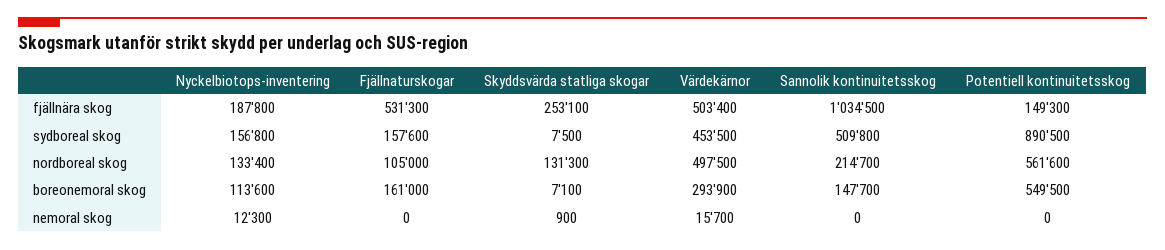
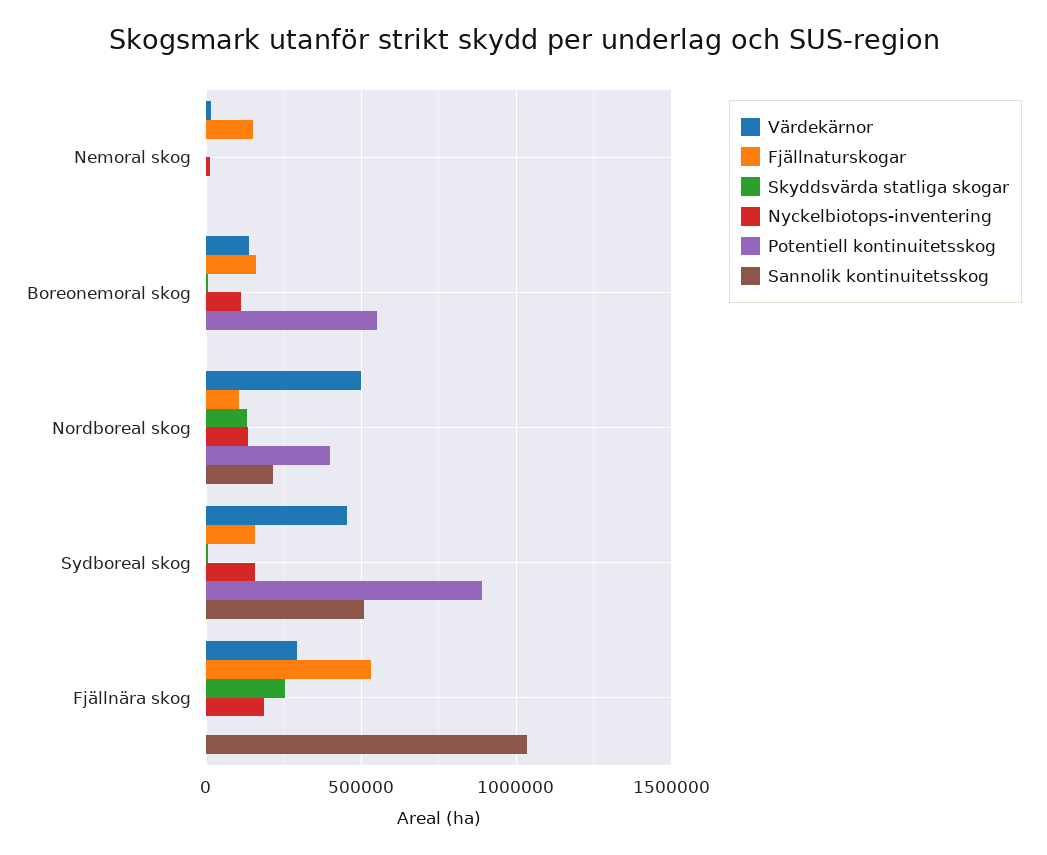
  {
    "Nyckelbiotops-inventering": {
      "fjällnära skog": 187800,
      "sydboreal skog": 156800,
      "nordboreal skog": 133400,
      "boreonemoral skog": 113600,
      "nemoral skog": 12300
    },
    "Fjällnaturskogar": {
      "fjällnära skog": 531300,
      "sydboreal skog": 157600,
      "nordboreal skog": 105000,
      "boreonemoral skog": 161000,
-     "nemoral skog": 0
+     "nemoral skog": 150000
    },
    "Skyddsvärda statliga skogar": {
      "fjällnära skog": 253100,
      "sydboreal skog": 7500,
      "nordboreal skog": 131300,
      "boreonemoral skog": 7100,
      "nemoral skog": 900
    },
    "Värdekärnor": {
-     "fjällnära skog": 503400,
+     "fjällnära skog": 300000,
      "sydboreal skog": 453500,
      "nordboreal skog": 497500,
-     "boreonemoral skog": 293900,
+     "boreonemoral skog": 150000,
      "nemoral skog": 15700
    },
    "Sannolik kontinuitetsskog": {
      "fjällnära skog": 1034500,
      "sydboreal skog": 509800,
      "nordboreal skog": 214700,
-     "boreonemoral skog": 147700,
+     "boreonemoral skog": 0,
      "nemoral skog": 0
    },
    "Potentiell kontinuitetsskog": {
-     "fjällnära skog": 149300,
+     "fjällnära skog": 0,
      "sydboreal skog": 890500,
-     "nordboreal skog": 561600,
+     "nordboreal skog": 400000,
      "boreonemoral skog": 549500,
      "nemoral skog": 0
    }
  }

